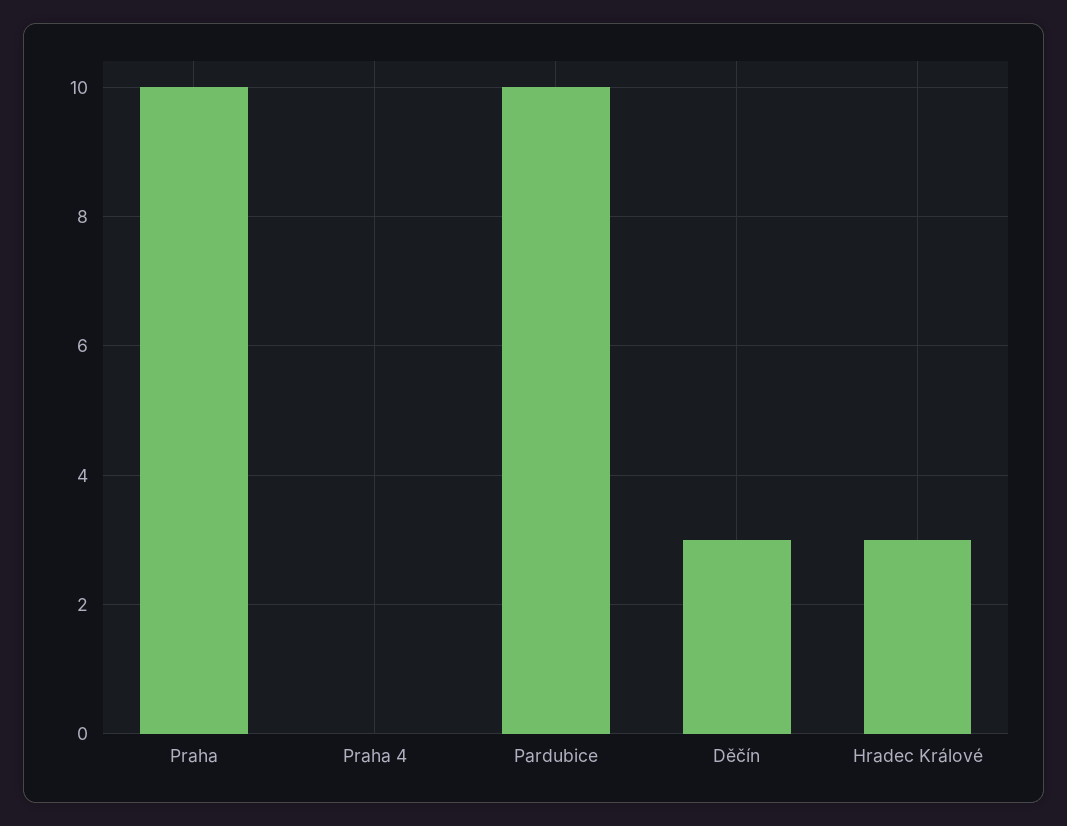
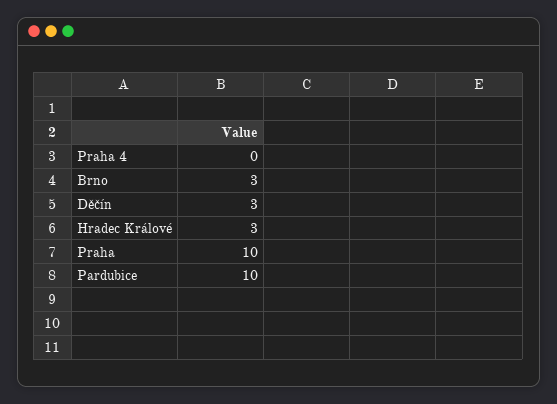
  {
    "Praha": 10,
    "Praha 4": 0,
    "Pardubice": 10,
    "Děčín": 3,
-   "Hradec Králové": 3
+   "Hradec Králové": 3,
+   "Brno": 3
  }

